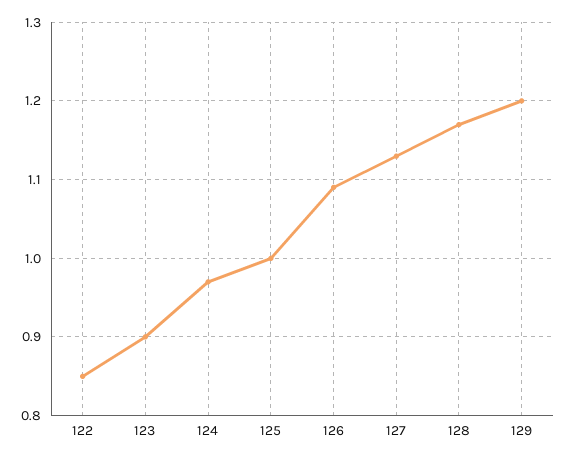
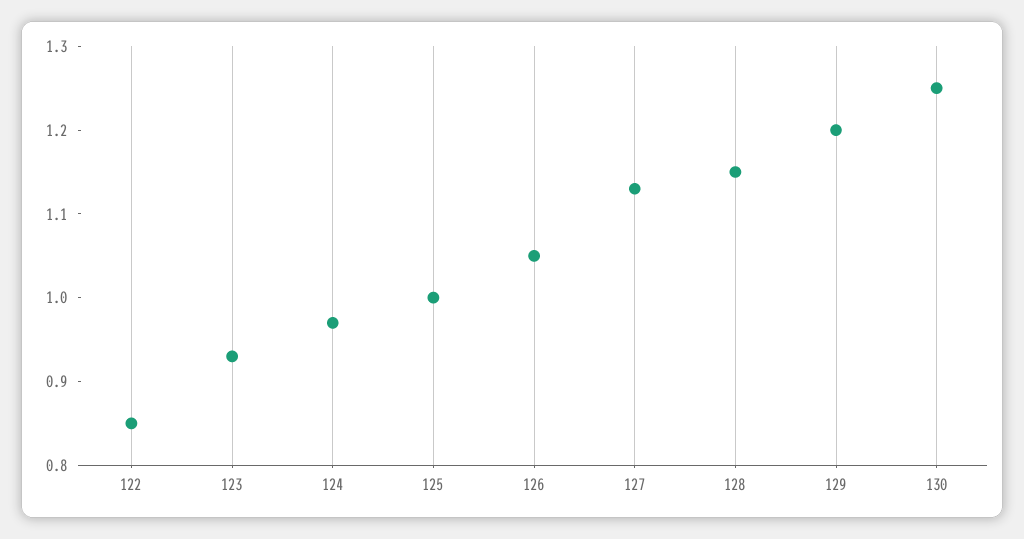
  {
    "122": 0.85,
-   "123": 0.9,
+   "123": 0.93,
    "124": 0.97,
    "125": 1,
-   "126": 1.09,
+   "126": 1.05,
    "127": 1.13,
-   "128": 1.17,
+   "128": 1.15,
-   "129": 1.2
+   "129": 1.2,
+   "130": 1.25
  }

